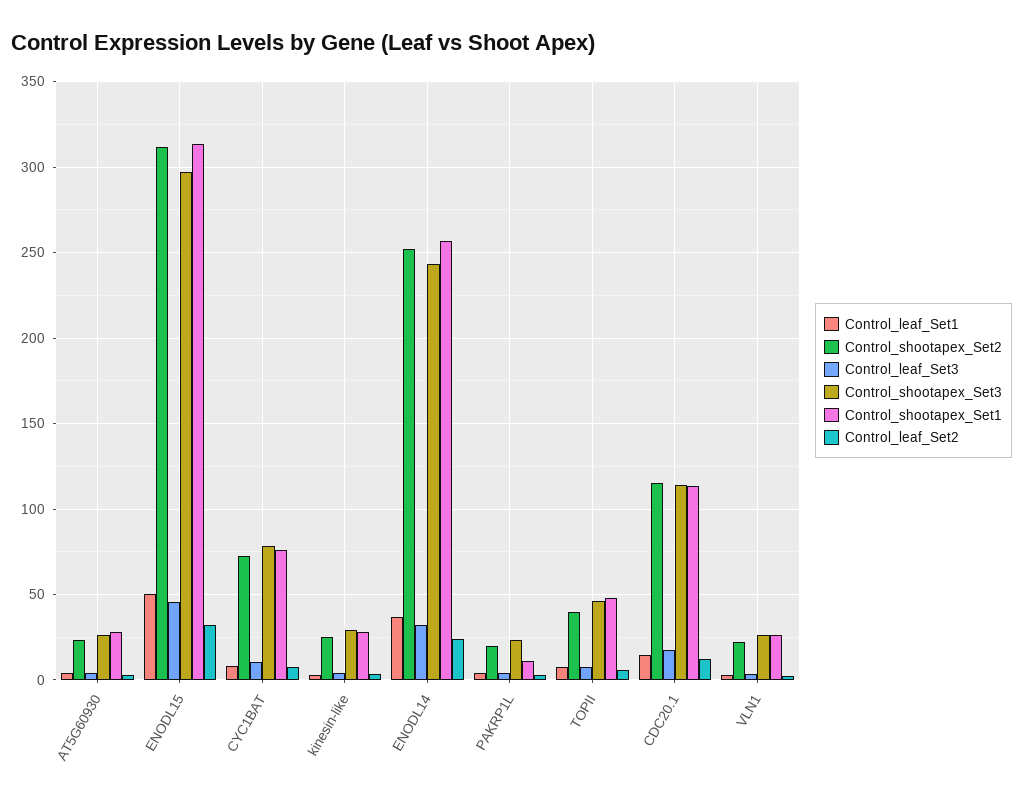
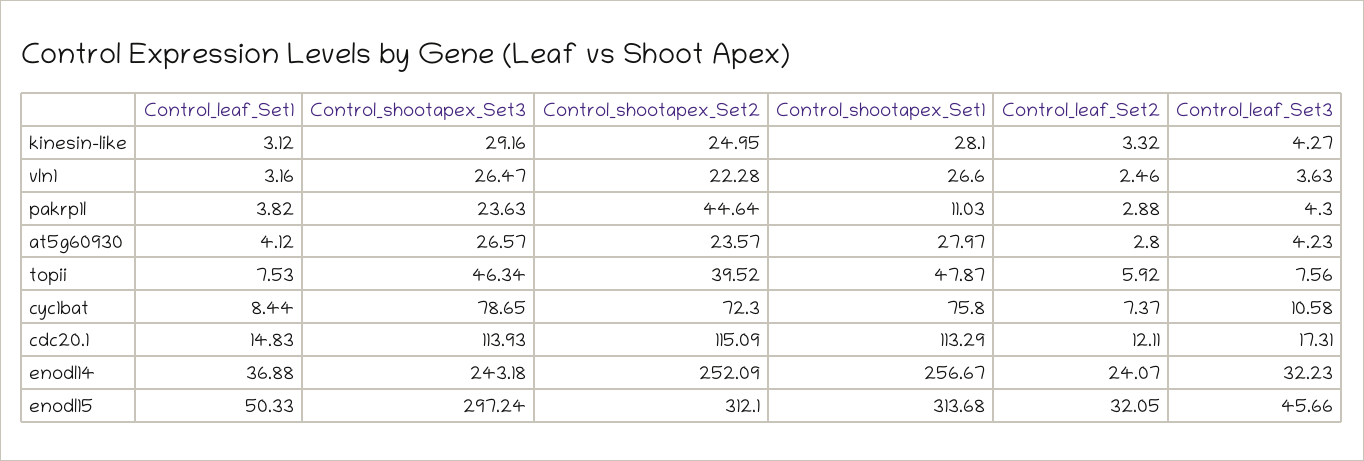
  {
    "Control_leaf_Set1": {
      "AT5G60930": 4.12,
      "ENODL15": 50.33,
      "CYC1BAT": 8.44,
      "kinesin-like": 3.12,
      "ENODL14": 36.88,
      "PAKRP1L": 3.82,
      "TOPII": 7.53,
      "CDC20.1": 14.83,
      "VLN1": 3.16
    },
    "Control_shootapex_Set2": {
      "AT5G60930": 23.57,
      "ENODL15": 312.1,
      "CYC1BAT": 72.3,
      "kinesin-like": 24.95,
      "ENODL14": 252.09,
-     "PAKRP1L": 20,
+     "PAKRP1L": 44.64,
      "TOPII": 39.52,
      "CDC20.1": 115.09,
      "VLN1": 22.28
    },
    "Control_leaf_Set3": {
      "AT5G60930": 4.23,
      "ENODL15": 45.66,
      "CYC1BAT": 10.58,
      "kinesin-like": 4.27,
      "ENODL14": 32.23,
      "PAKRP1L": 4.3,
      "TOPII": 7.56,
      "CDC20.1": 17.31,
      "VLN1": 3.63
    },
    "Control_shootapex_Set3": {
      "AT5G60930": 26.57,
      "ENODL15": 297.24,
      "CYC1BAT": 78.65,
      "kinesin-like": 29.16,
      "ENODL14": 243.18,
      "PAKRP1L": 23.63,
      "TOPII": 46.34,
      "CDC20.1": 113.93,
      "VLN1": 26.47
    },
    "Control_shootapex_Set1": {
      "AT5G60930": 27.97,
      "ENODL15": 313.68,
      "CYC1BAT": 75.8,
      "kinesin-like": 28.1,
      "ENODL14": 256.67,
      "PAKRP1L": 11.03,
      "TOPII": 47.87,
      "CDC20.1": 113.29,
      "VLN1": 26.6
    },
    "Control_leaf_Set2": {
      "AT5G60930": 2.8,
      "ENODL15": 32.05,
      "CYC1BAT": 7.37,
      "kinesin-like": 3.32,
      "ENODL14": 24.07,
      "PAKRP1L": 2.88,
      "TOPII": 5.92,
      "CDC20.1": 12.11,
      "VLN1": 2.46
    }
  }

